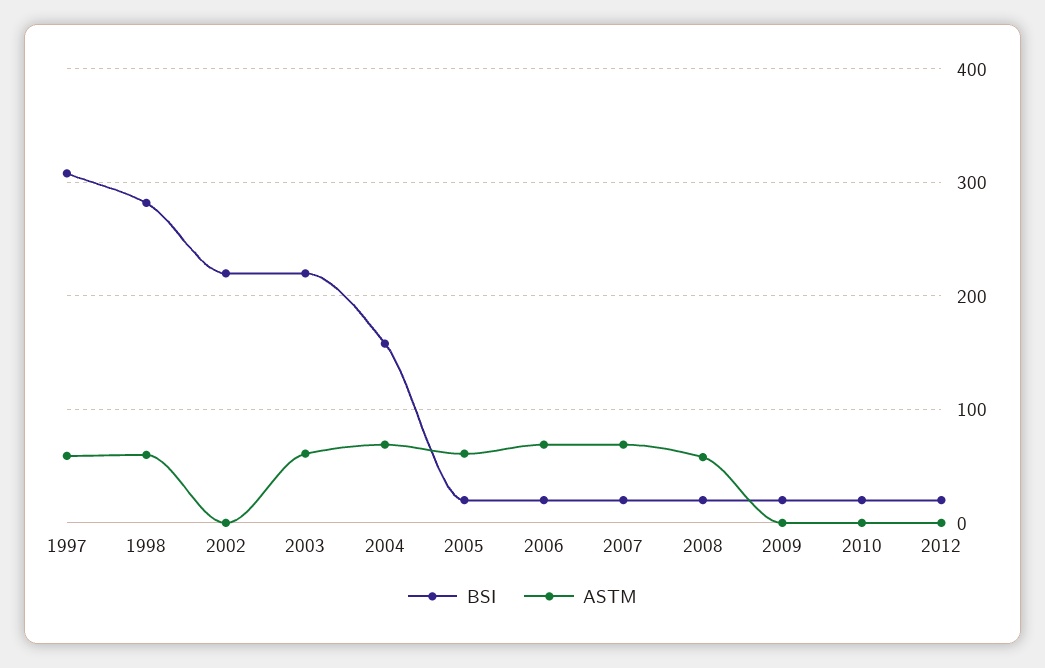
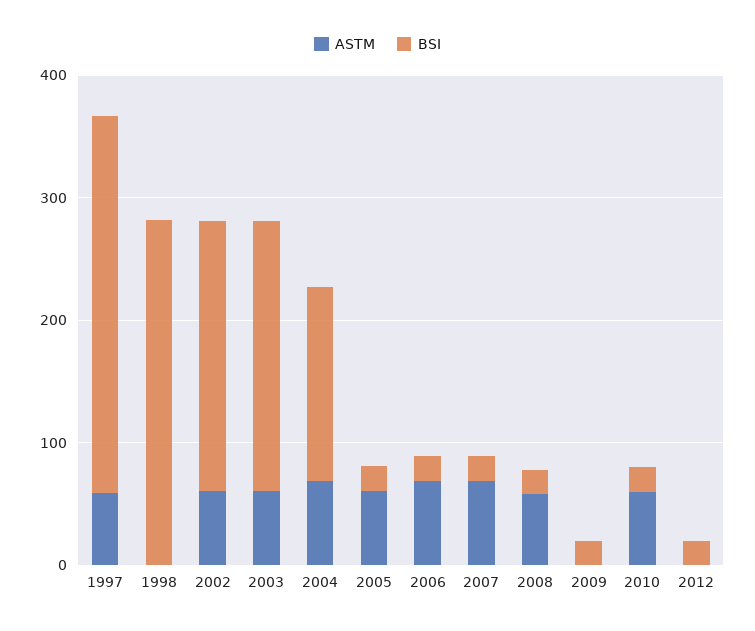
  {
    "BSI": {
      "1997": 310,
      "1998": 280,
      "2002": 220,
      "2003": 220,
      "2004": 160,
      "2005": 20,
      "2006": 20,
      "2007": 20,
      "2008": 20,
      "2009": 20,
      "2010": 20,
      "2012": 20
    },
    "ASTM": {
      "1997": 60,
-     "1998": 60,
+     "1998": 0,
-     "2002": 0,
+     "2002": 60,
      "2003": 60,
      "2004": 70,
      "2005": 60,
      "2006": 70,
      "2007": 70,
      "2008": 60,
      "2009": 0,
-     "2010": 0,
+     "2010": 60,
      "2012": 0
    }
  }

